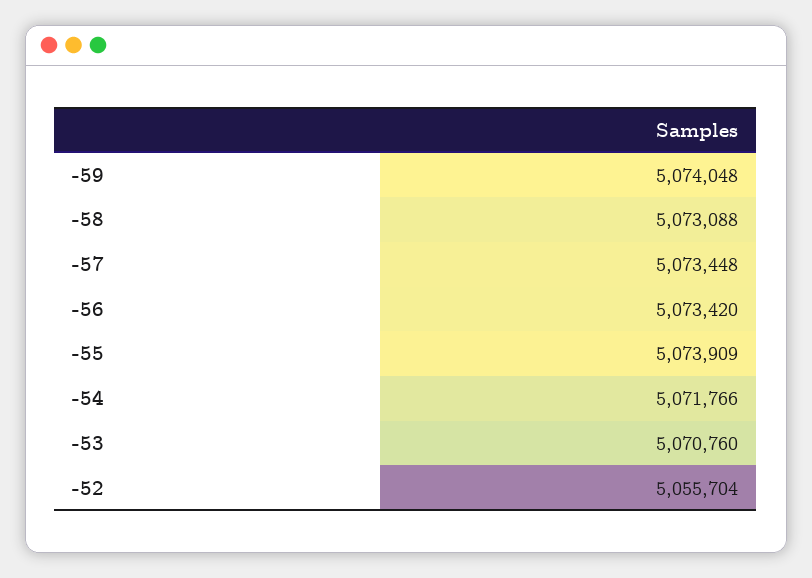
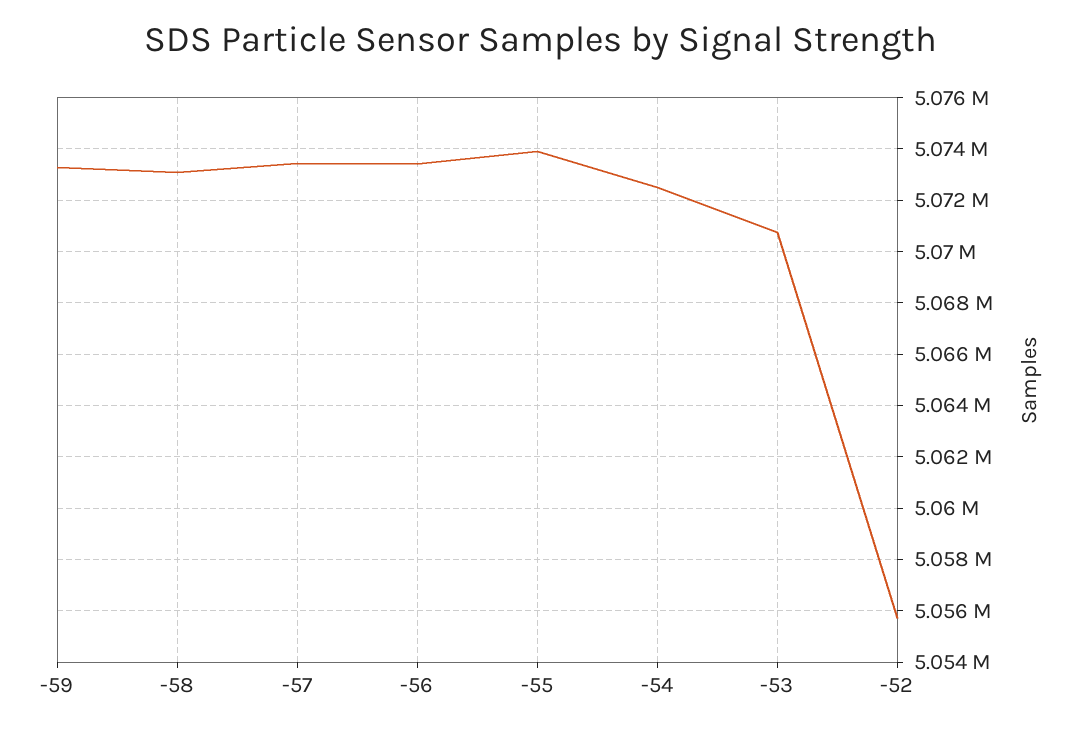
  {
-   "-59": 5074048,
+   "-59": 5073250,
    "-58": 5073088,
    "-57": 5073448,
    "-56": 5073420,
    "-55": 5073909,
-   "-54": 5071766,
+   "-54": 5072500,
    "-53": 5070760,
    "-52": 5055704
  }

